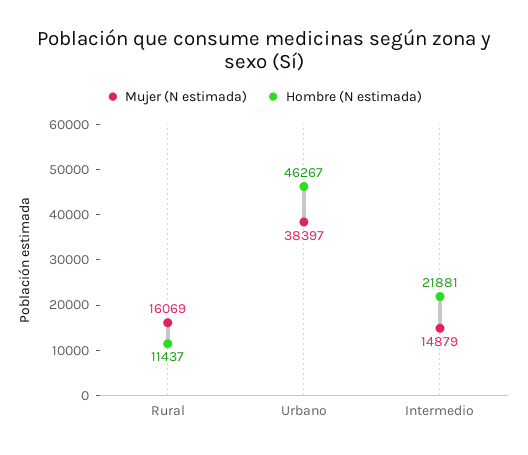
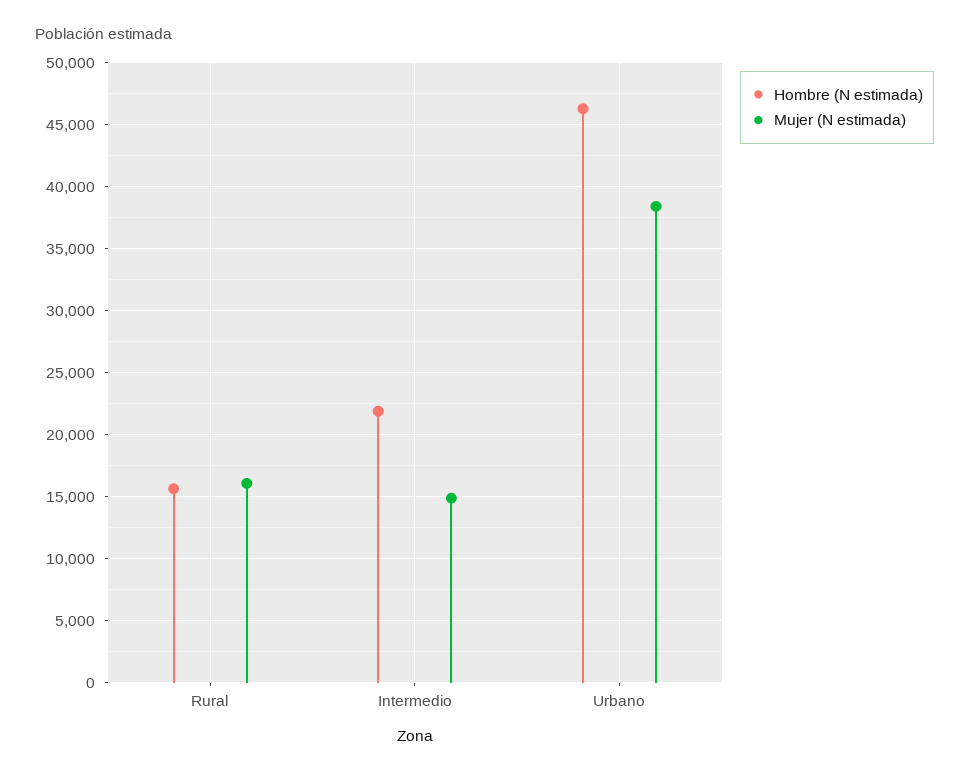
  {
    "Mujer (N estimada)": {
      "Rural": 16069,
      "Urbano": 38397,
      "Intermedio": 14879
    },
    "Hombre (N estimada)": {
-     "Rural": 11437,
+     "Rural": 15500,
      "Urbano": 46267,
      "Intermedio": 21881
    }
  }

